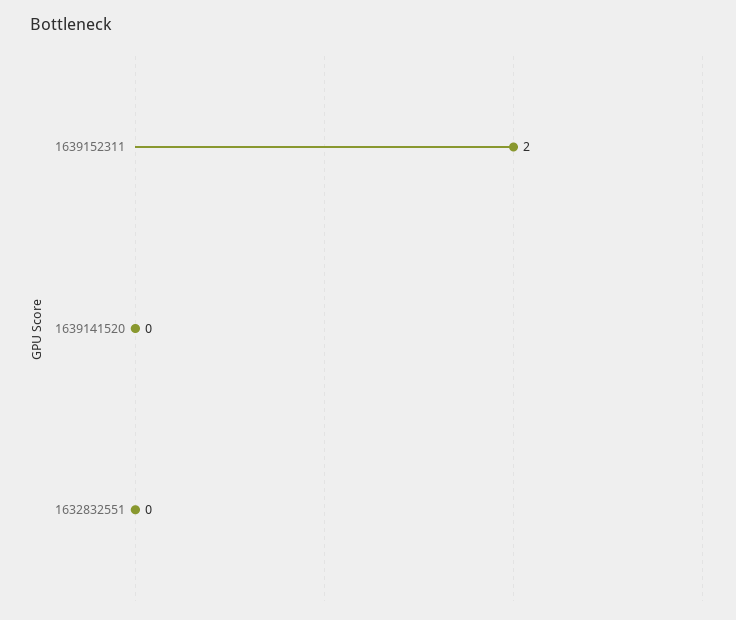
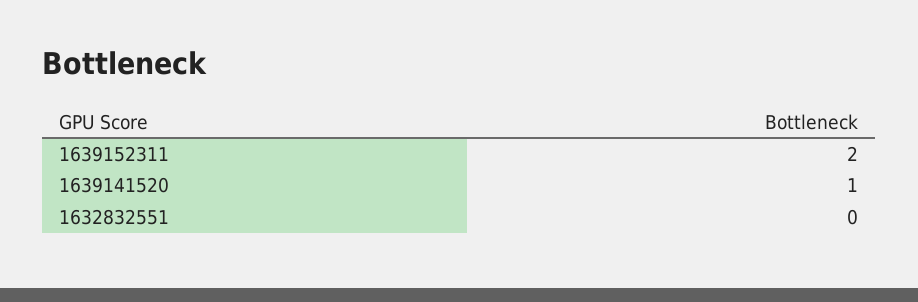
  {
    "1639152311": 2,
-   "1639141520": 0,
+   "1639141520": 1,
    "1632832551": 0
  }

